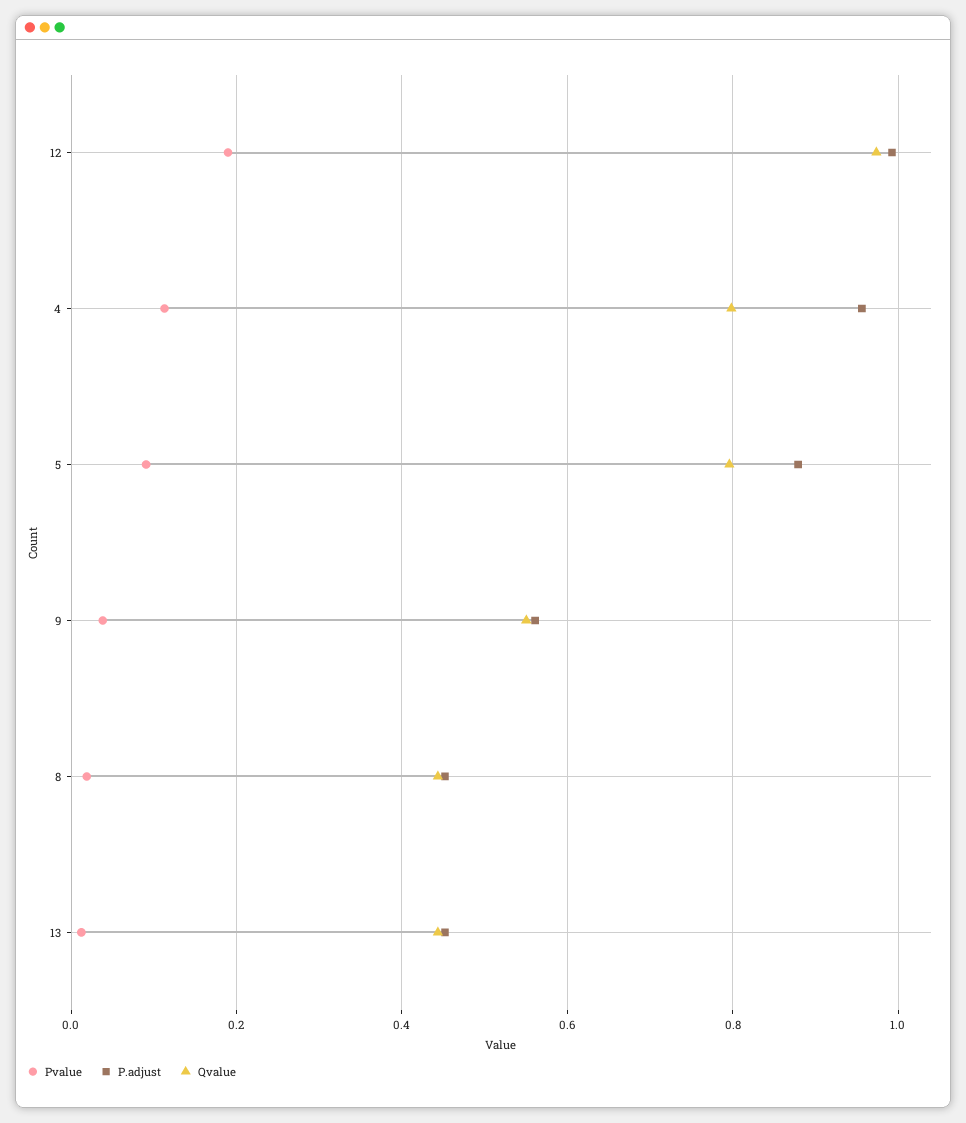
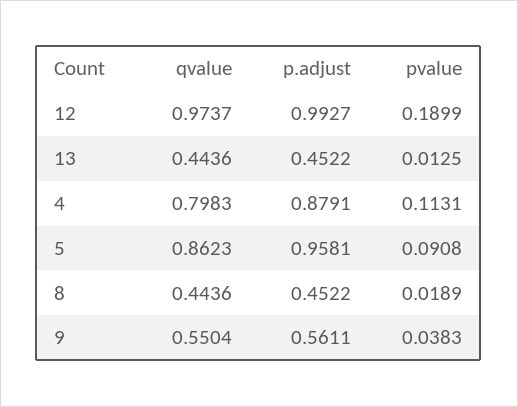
  {
    "Pvalue": {
      "12": 0.1899,
      "4": 0.1131,
      "5": 0.0908,
      "9": 0.0383,
      "8": 0.0189,
      "13": 0.0125
    },
    "P.adjust": {
      "12": 0.9927,
-     "4": 0.96,
+     "4": 0.8791,
-     "5": 0.88,
+     "5": 0.9581,
      "9": 0.5611,
      "8": 0.4522,
      "13": 0.4522
    },
    "Qvalue": {
      "12": 0.9737,
      "4": 0.7983,
-     "5": 0.8,
+     "5": 0.8623,
      "9": 0.5504,
      "8": 0.4436,
      "13": 0.4436
    }
  }

